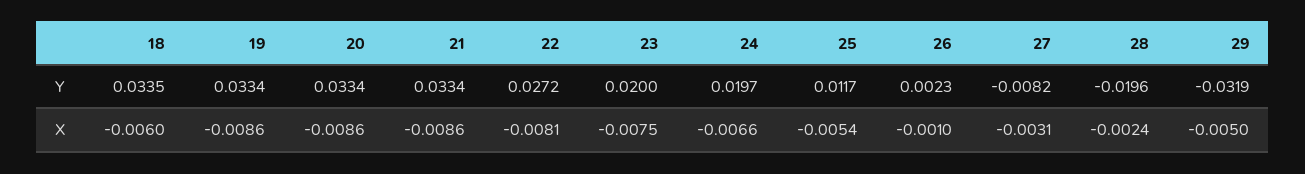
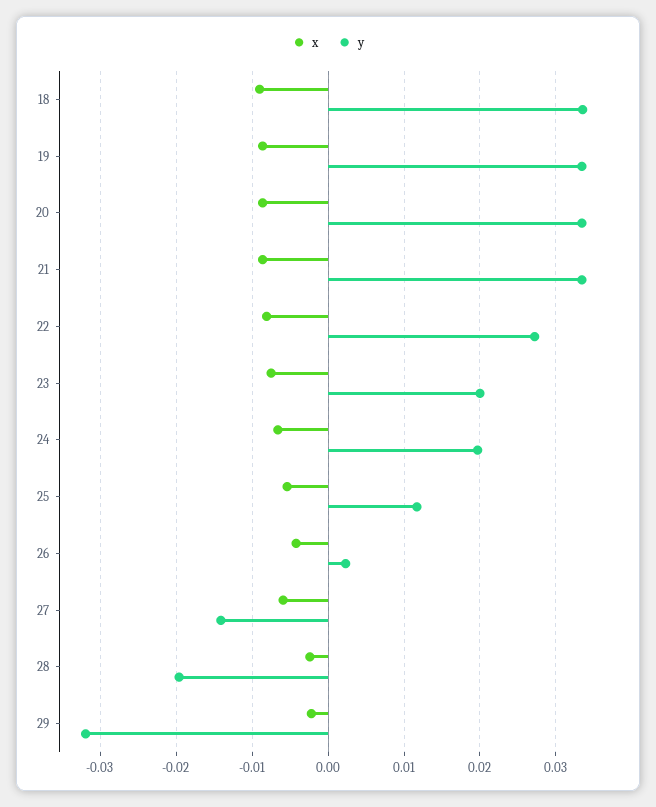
  {
    "Y": {
      "18": 0.0335,
      "19": 0.0334,
      "20": 0.0334,
      "21": 0.0334,
      "22": 0.0272,
      "23": 0.02,
      "24": 0.0197,
      "25": 0.0117,
      "26": 0.0023,
-     "27": -0.0082,
+     "27": -0.014,
      "28": -0.0196,
      "29": -0.0319
    },
    "X": {
-     "18": -0.006,
+     "18": -0.009,
      "19": -0.0086,
      "20": -0.0086,
      "21": -0.0086,
      "22": -0.0081,
      "23": -0.0075,
      "24": -0.0066,
      "25": -0.0054,
-     "26": -0.001,
+     "26": -0.004,
-     "27": -0.0031,
+     "27": -0.006,
      "28": -0.0024,
-     "29": -0.005
+     "29": -0.002
    }
  }

